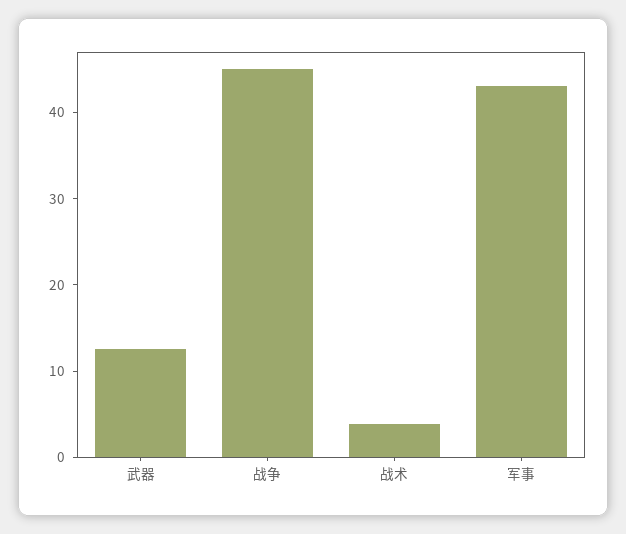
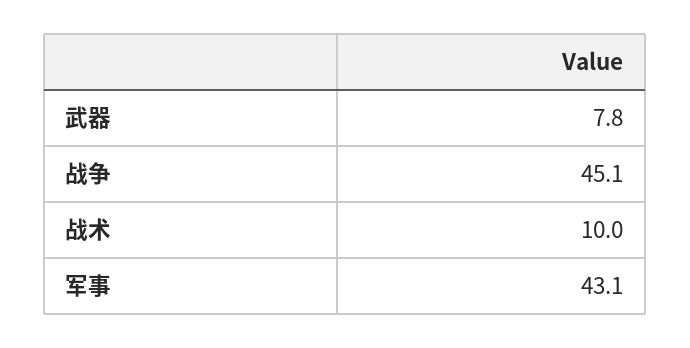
  {
-   "武器": 12,
+   "武器": 7.8,
    "战争": 45.1,
-   "战术": 4,
+   "战术": 10,
    "军事": 43.1
  }

